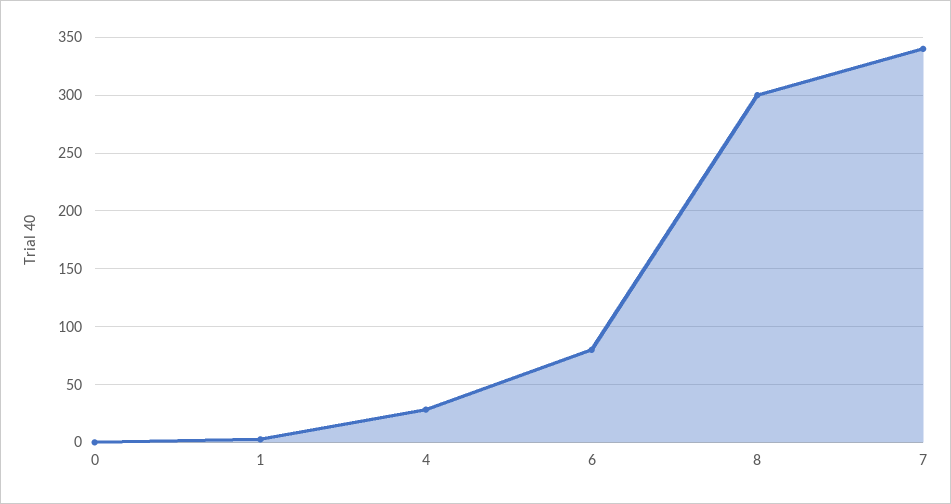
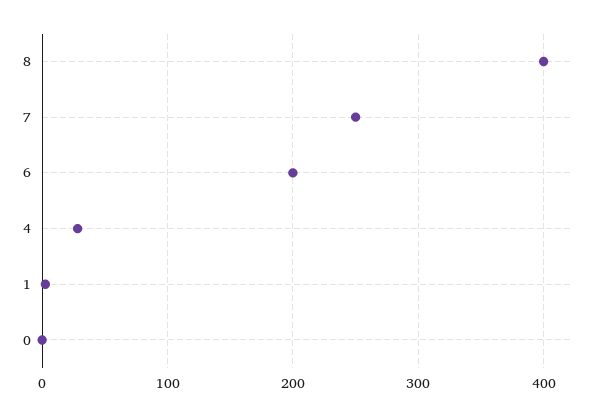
  {
    "0": 0,
    "1": 0,
    "4": 30,
-   "6": 80,
+   "6": 200,
-   "8": 300,
+   "8": 400,
-   "7": 340
+   "7": 250
  }

